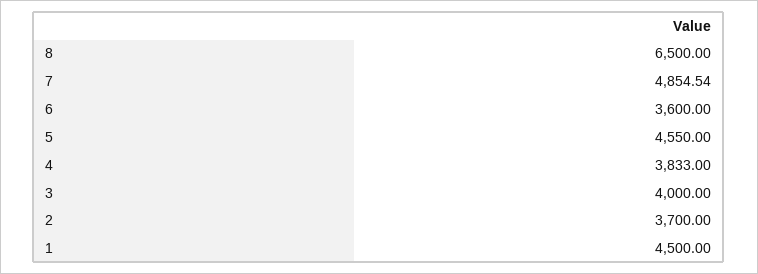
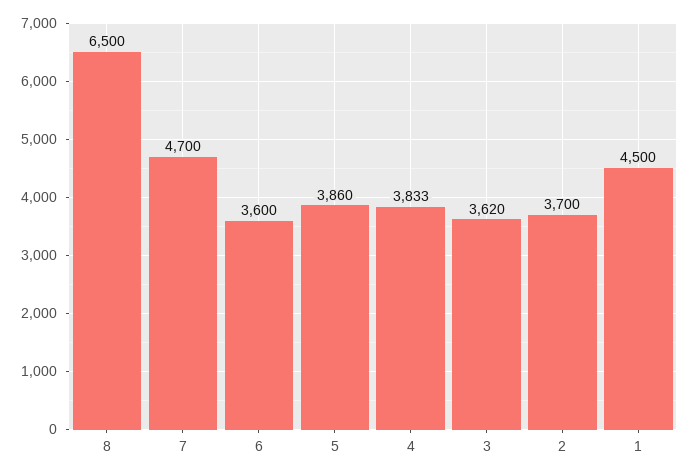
  {
    "8": 6500,
-   "7": 4854.54,
+   "7": 4700,
    "6": 3600,
-   "5": 4550,
+   "5": 3860,
    "4": 3833,
-   "3": 4000,
+   "3": 3620,
    "2": 3700,
    "1": 4500
  }

